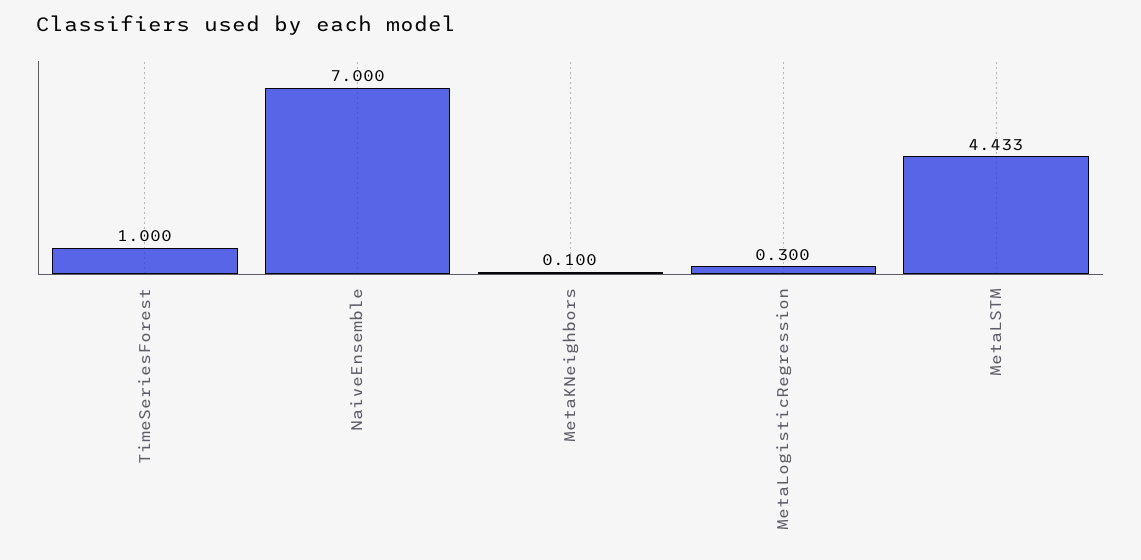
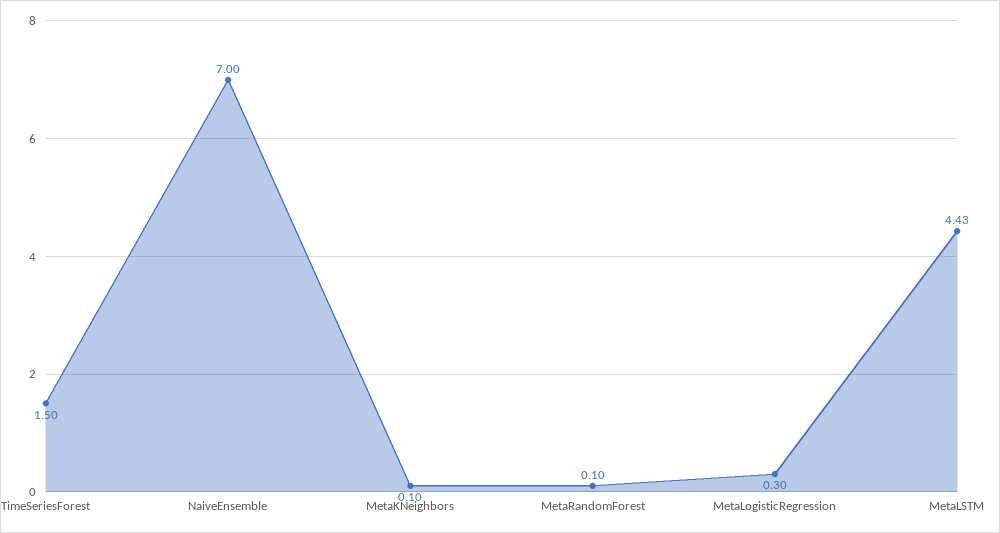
  {
-   "TimeSeriesForest": 1,
+   "TimeSeriesForest": 1.5,
    "NaiveEnsemble": 7,
    "MetaKNeighbors": 0.1,
    "MetaLogisticRegression": 0.3,
-   "MetaLSTM": 4.433
+   "MetaLSTM": 4.433,
+   "MetaRandomForest": 0.1
  }

